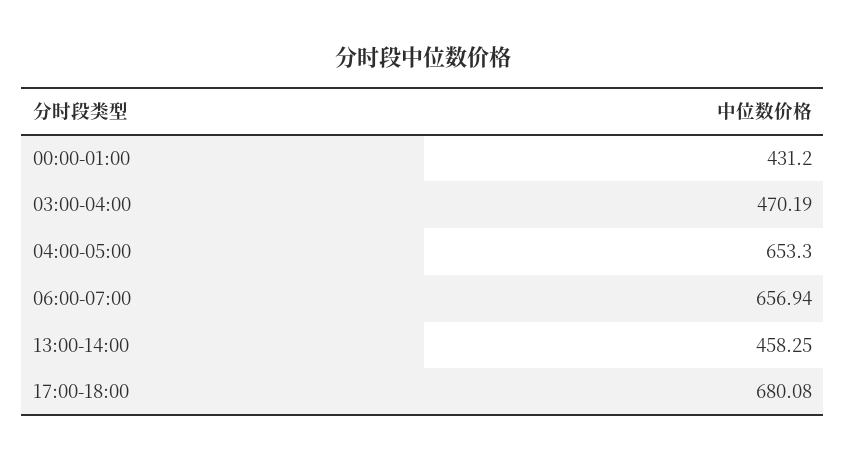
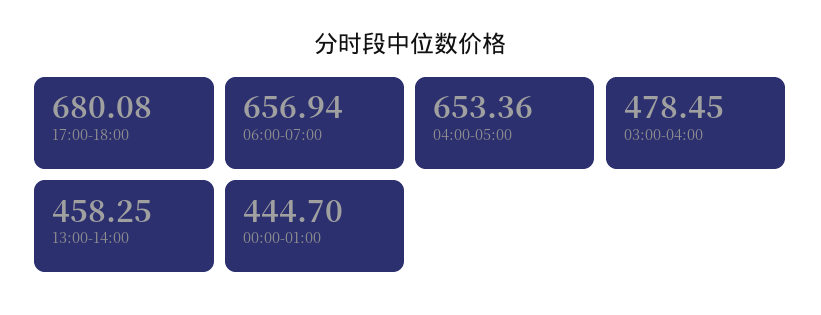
  {
-   "00:00-01:00": 431.2,
+   "00:00-01:00": 444.7,
-   "03:00-04:00": 470.19,
+   "03:00-04:00": 478.45,
-   "04:00-05:00": 653.3,
+   "04:00-05:00": 653.36,
    "06:00-07:00": 656.94,
    "13:00-14:00": 458.25,
    "17:00-18:00": 680.08
  }

